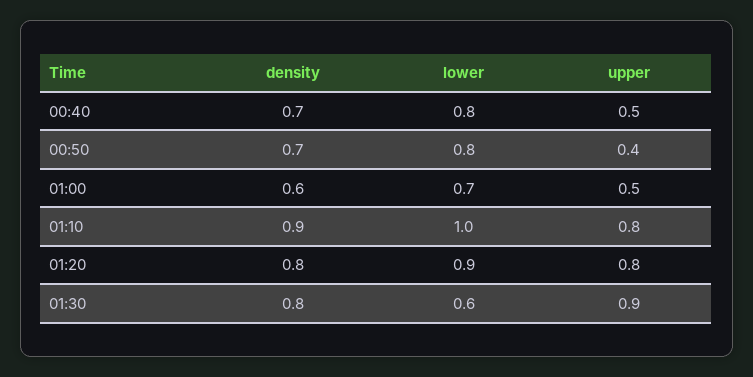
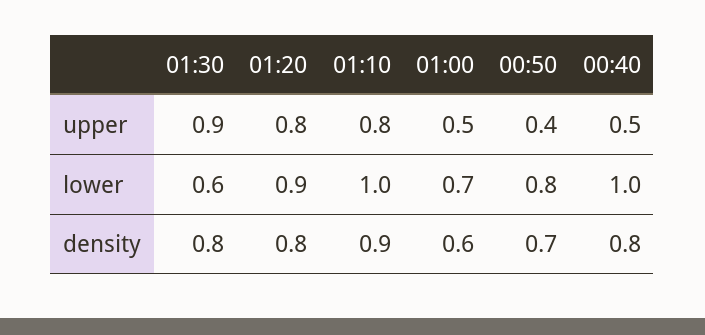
  {
    "density": {
-     "00:40": 0.7,
+     "00:40": 0.8,
      "00:50": 0.7,
      "01:00": 0.6,
      "01:10": 0.9,
      "01:20": 0.8,
      "01:30": 0.8
    },
    "lower": {
-     "00:40": 0.8,
+     "00:40": 1,
      "00:50": 0.8,
      "01:00": 0.7,
      "01:10": 1,
      "01:20": 0.9,
      "01:30": 0.6
    },
    "upper": {
      "00:40": 0.5,
      "00:50": 0.4,
      "01:00": 0.5,
      "01:10": 0.8,
      "01:20": 0.8,
      "01:30": 0.9
    }
  }

